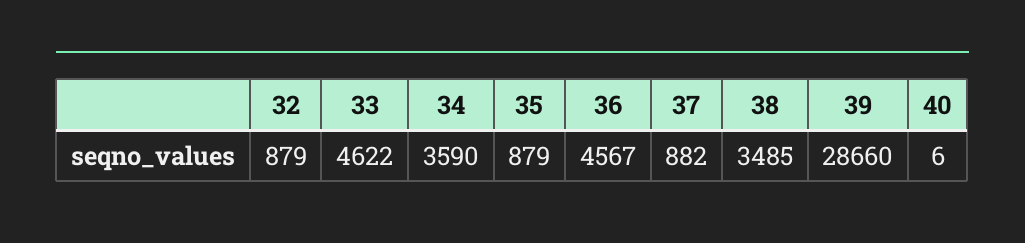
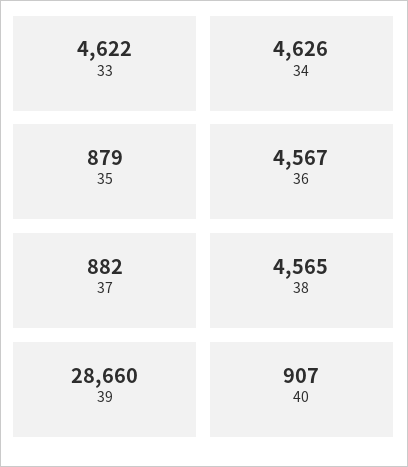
  {
-   "32": 879,
    "33": 4622,
-   "34": 3590,
+   "34": 4626,
    "35": 879,
    "36": 4567,
    "37": 882,
-   "38": 3485,
+   "38": 4565,
    "39": 28660,
-   "40": 6
+   "40": 907
  }

